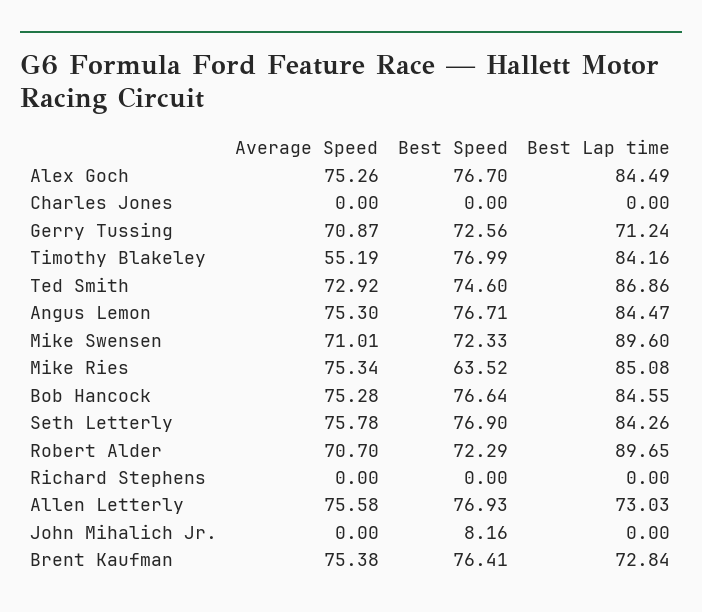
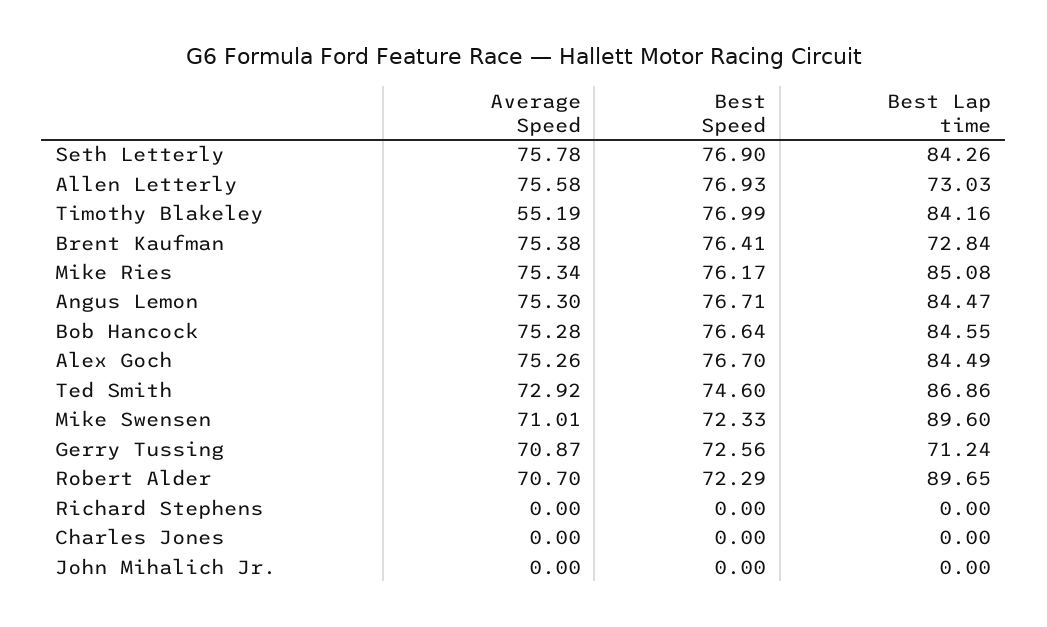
  {
    "Average Speed": {
      "Alex Goch": 75.26,
      "Charles Jones": 0,
      "Gerry Tussing": 70.87,
      "Timothy Blakeley": 55.19,
      "Ted Smith": 72.92,
      "Angus Lemon": 75.3,
      "Mike Swensen": 71.01,
      "Mike Ries": 75.34,
      "Bob Hancock": 75.28,
      "Seth Letterly": 75.78,
      "Robert Alder": 70.7,
      "Richard Stephens": 0,
      "Allen Letterly": 75.58,
      "John Mihalich Jr.": 0,
      "Brent Kaufman": 75.38
    },
    "Best Speed": {
      "Alex Goch": 76.7,
      "Charles Jones": 0,
      "Gerry Tussing": 72.56,
      "Timothy Blakeley": 76.99,
      "Ted Smith": 74.6,
      "Angus Lemon": 76.71,
      "Mike Swensen": 72.33,
-     "Mike Ries": 63.52,
+     "Mike Ries": 76.17,
      "Bob Hancock": 76.64,
      "Seth Letterly": 76.9,
      "Robert Alder": 72.29,
      "Richard Stephens": 0,
      "Allen Letterly": 76.93,
-     "John Mihalich Jr.": 8.16,
+     "John Mihalich Jr.": 0,
      "Brent Kaufman": 76.41
    },
    "Best Lap time": {
      "Alex Goch": 84.49,
      "Charles Jones": 0,
      "Gerry Tussing": 71.24,
      "Timothy Blakeley": 84.16,
      "Ted Smith": 86.86,
      "Angus Lemon": 84.47,
      "Mike Swensen": 89.6,
      "Mike Ries": 85.08,
      "Bob Hancock": 84.55,
      "Seth Letterly": 84.26,
      "Robert Alder": 89.65,
      "Richard Stephens": 0,
      "Allen Letterly": 73.03,
      "John Mihalich Jr.": 0,
      "Brent Kaufman": 72.84
    }
  }

